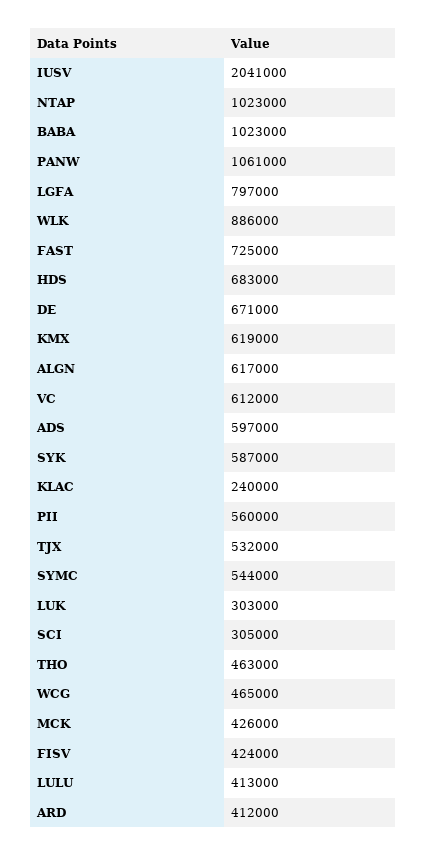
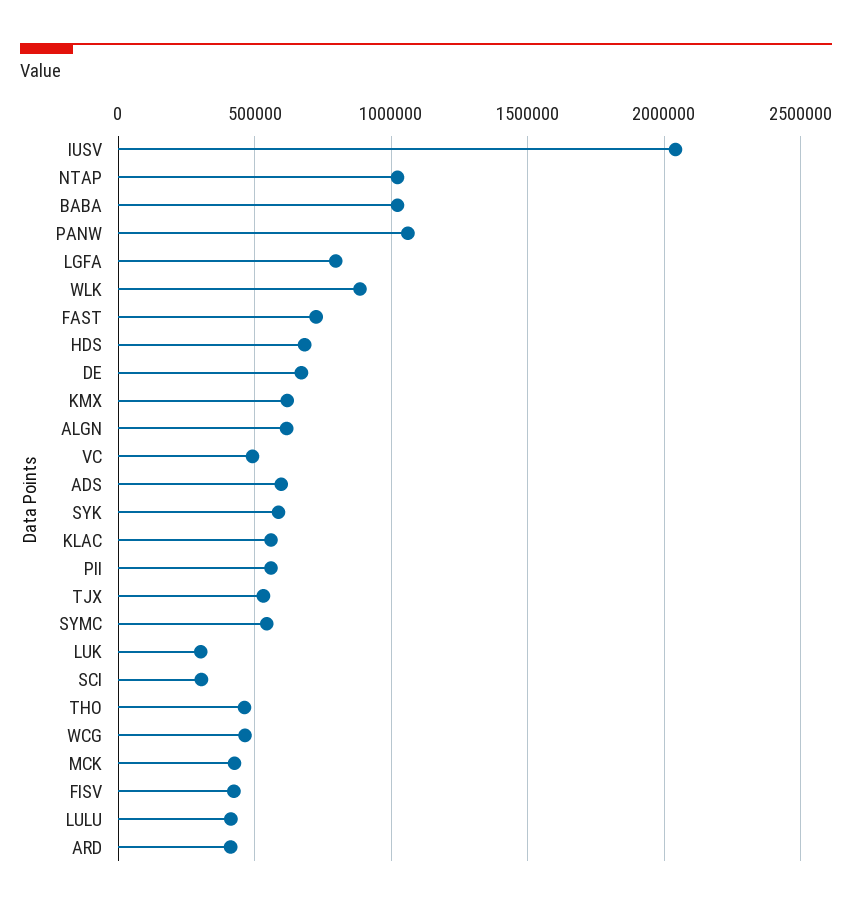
  {
    "IUSV": 2041000,
    "NTAP": 1023000,
    "BABA": 1023000,
    "PANW": 1061000,
    "LGFA": 797000,
    "WLK": 886000,
    "FAST": 725000,
    "HDS": 683000,
    "DE": 671000,
    "KMX": 619000,
    "ALGN": 617000,
-   "VC": 612000,
+   "VC": 500000,
    "ADS": 597000,
    "SYK": 587000,
-   "KLAC": 240000,
+   "KLAC": 550000,
    "PII": 560000,
    "TJX": 532000,
    "SYMC": 544000,
    "LUK": 303000,
    "SCI": 305000,
    "THO": 463000,
    "WCG": 465000,
    "MCK": 426000,
    "FISV": 424000,
    "LULU": 413000,
    "ARD": 412000
  }

